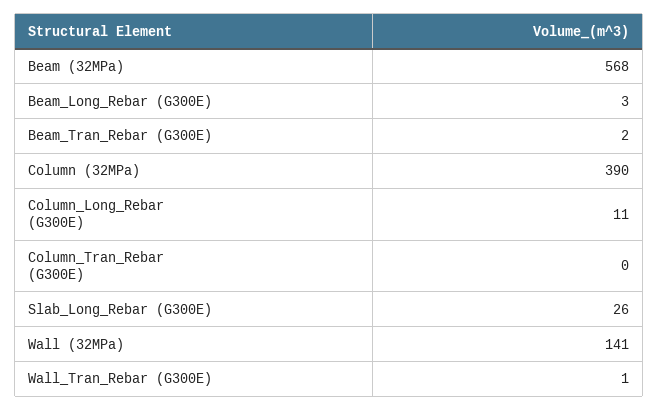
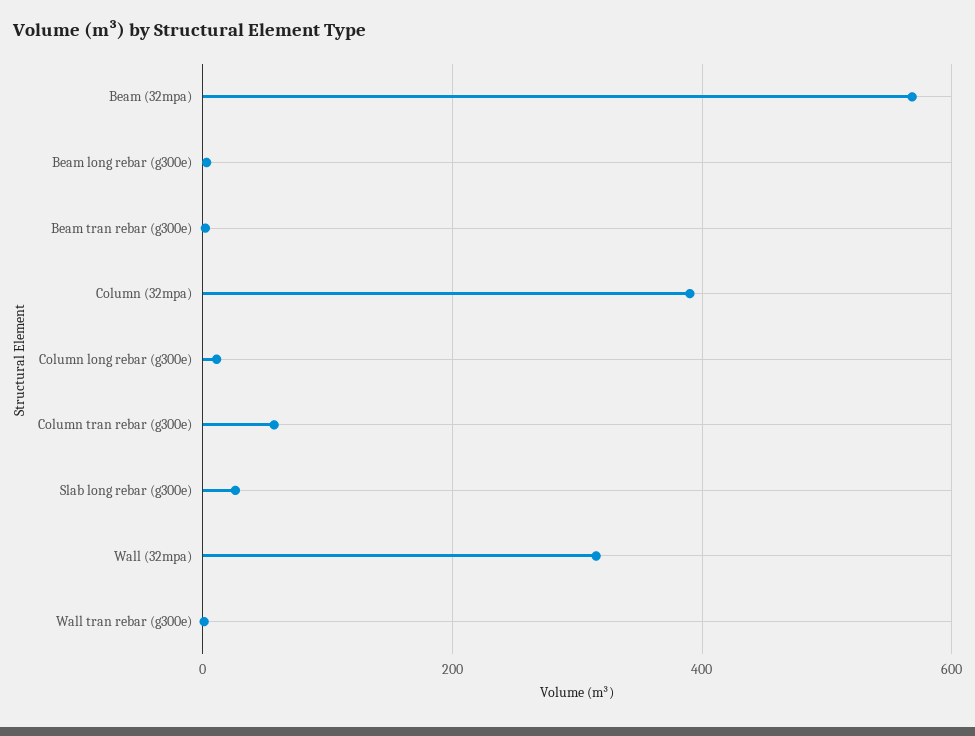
  {
    "Beam (32MPa)": 568,
    "Beam_Long_Rebar (G300E)": 3,
    "Beam_Tran_Rebar (G300E)": 2,
    "Column (32MPa)": 390,
    "Column_Long_Rebar (G300E)": 11,
-   "Column_Tran_Rebar (G300E)": 0,
+   "Column_Tran_Rebar (G300E)": 60,
    "Slab_Long_Rebar (G300E)": 26,
-   "Wall (32MPa)": 141,
+   "Wall (32MPa)": 320,
    "Wall_Tran_Rebar (G300E)": 1
  }

